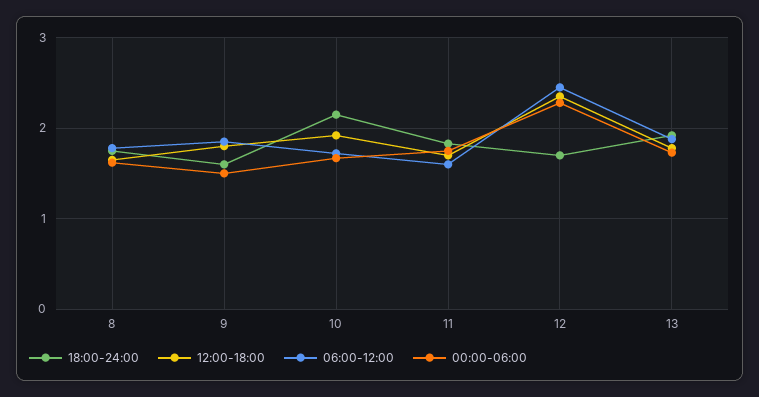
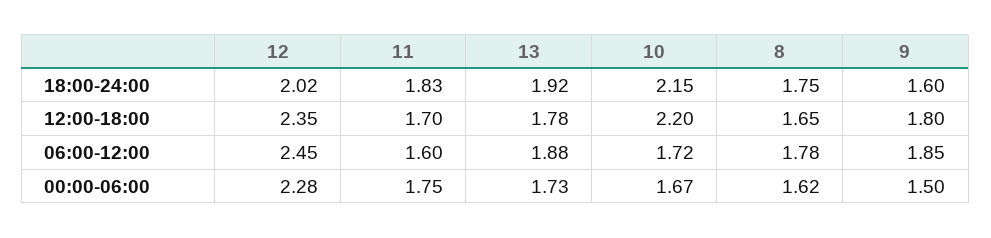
  {
    "18:00-24:00": {
      "8": 1.75,
      "9": 1.6,
      "10": 2.15,
      "11": 1.83,
-     "12": 1.7,
+     "12": 2.02,
      "13": 1.92
    },
    "12:00-18:00": {
      "8": 1.65,
      "9": 1.8,
-     "10": 1.9,
+     "10": 2.2,
      "11": 1.7,
      "12": 2.35,
      "13": 1.78
    },
    "06:00-12:00": {
      "8": 1.78,
      "9": 1.85,
      "10": 1.72,
      "11": 1.6,
      "12": 2.45,
      "13": 1.88
    },
    "00:00-06:00": {
      "8": 1.62,
      "9": 1.5,
      "10": 1.67,
      "11": 1.75,
      "12": 2.28,
      "13": 1.73
    }
  }

